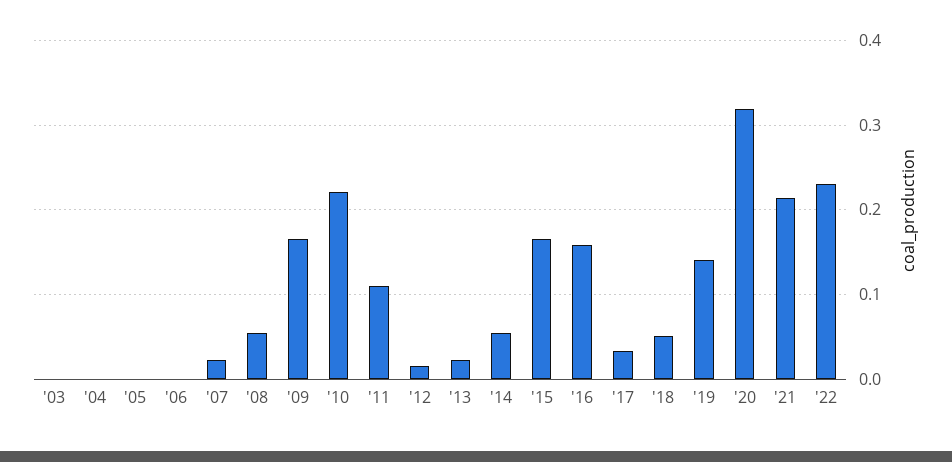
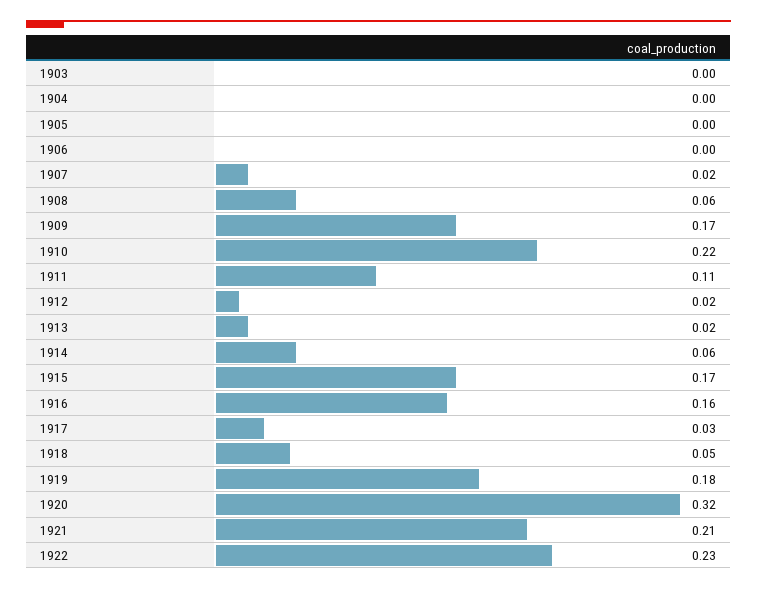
  {
    "'03": 0,
    "'04": 0,
    "'05": 0,
    "'06": 0,
    "'07": 0.02,
    "'08": 0.06,
    "'09": 0.17,
    "'10": 0.22,
    "'11": 0.11,
    "'12": 0.02,
    "'13": 0.02,
    "'14": 0.06,
    "'15": 0.17,
    "'16": 0.16,
    "'17": 0.03,
    "'18": 0.05,
-   "'19": 0.14,
+   "'19": 0.18,
    "'20": 0.32,
    "'21": 0.21,
    "'22": 0.23
  }

